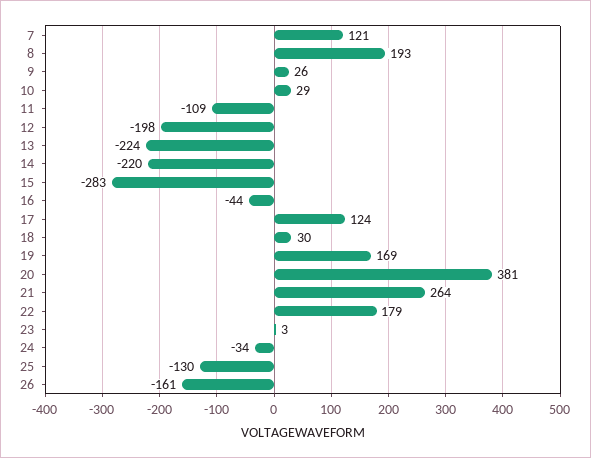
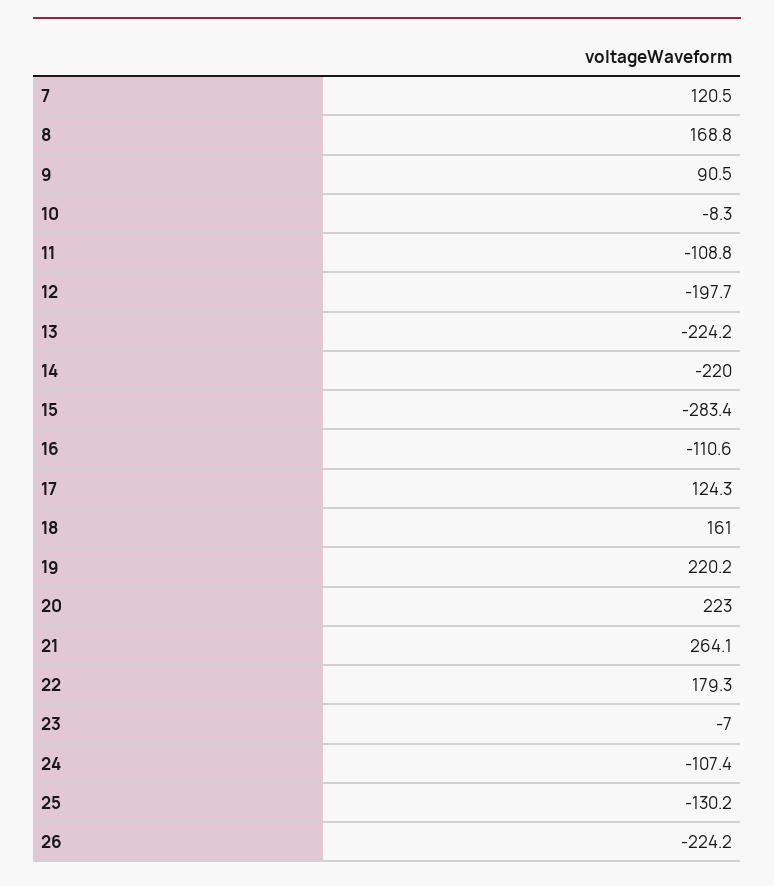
  {
    "7": 120.5,
-   "8": 193,
+   "8": 168.8,
-   "9": 26,
+   "9": 90.5,
-   "10": 29,
+   "10": -8.3,
    "11": -108.8,
    "12": -197.7,
    "13": -224.2,
    "14": -220,
    "15": -283.4,
-   "16": -44,
+   "16": -110.6,
    "17": 124.3,
-   "18": 30,
+   "18": 161,
-   "19": 169,
+   "19": 220.2,
-   "20": 381,
+   "20": 223,
    "21": 264.1,
    "22": 179.3,
-   "23": 3,
+   "23": -7,
-   "24": -34,
+   "24": -107.4,
    "25": -130.2,
-   "26": -161
+   "26": -224.2
  }

